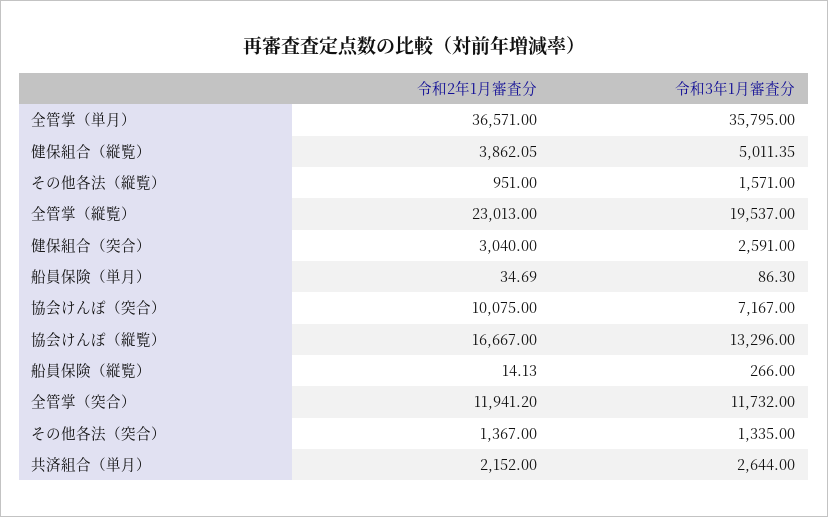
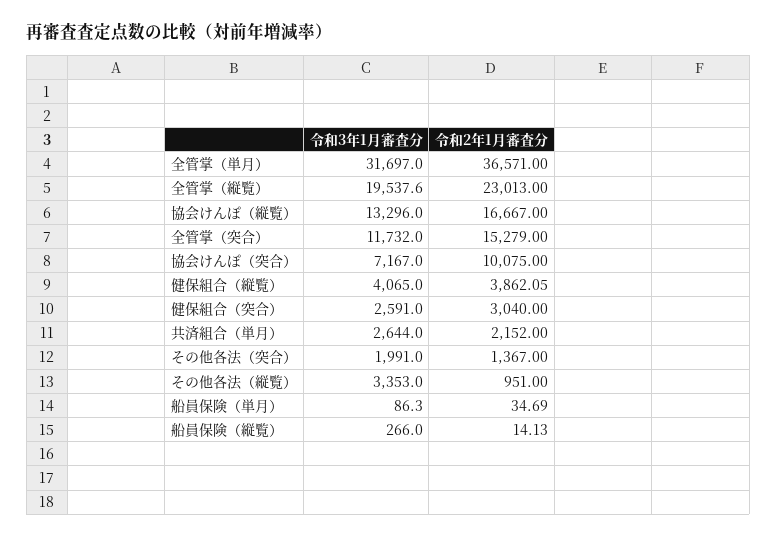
  {
    "令和2年1月審査分": {
      "全管掌（単月）": 36571,
      "健保組合（縦覧）": 3862.05,
      "その他各法（縦覧）": 951,
      "全管掌（縦覧）": 23013,
      "健保組合（突合）": 3040,
      "船員保険（単月）": 34.69,
      "協会けんぽ（突合）": 10075,
      "協会けんぽ（縦覧）": 16667,
      "船員保険（縦覧）": 14.13,
-     "全管掌（突合）": 11941.2,
+     "全管掌（突合）": 15279,
      "その他各法（突合）": 1367,
      "共済組合（単月）": 2152
    },
    "令和3年1月審査分": {
-     "全管掌（単月）": 35795,
+     "全管掌（単月）": 31697,
-     "健保組合（縦覧）": 5011.35,
+     "健保組合（縦覧）": 4065,
-     "その他各法（縦覧）": 1571,
+     "その他各法（縦覧）": 3353,
-     "全管掌（縦覧）": 19537,
+     "全管掌（縦覧）": 19537.6,
      "健保組合（突合）": 2591,
      "船員保険（単月）": 86.3,
      "協会けんぽ（突合）": 7167,
      "協会けんぽ（縦覧）": 13296,
      "船員保険（縦覧）": 266,
      "全管掌（突合）": 11732,
-     "その他各法（突合）": 1335,
+     "その他各法（突合）": 1991,
      "共済組合（単月）": 2644
    }
  }

